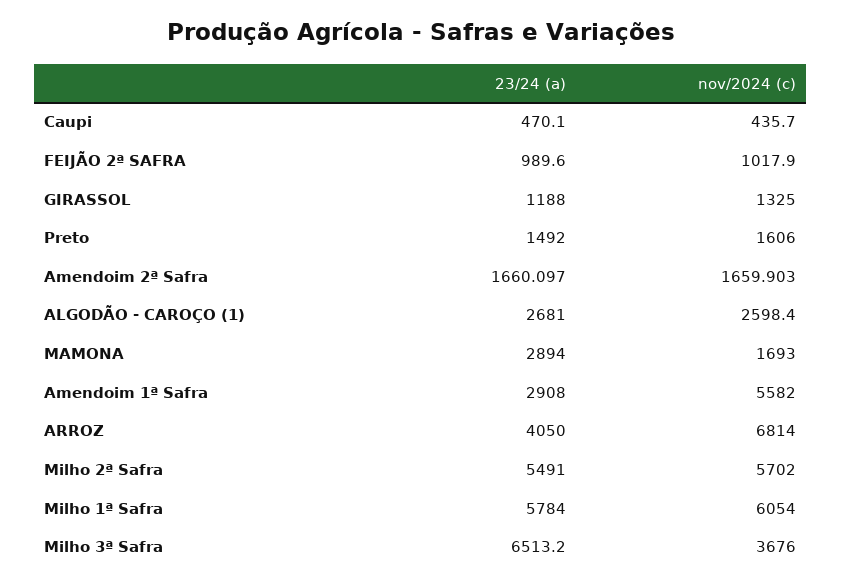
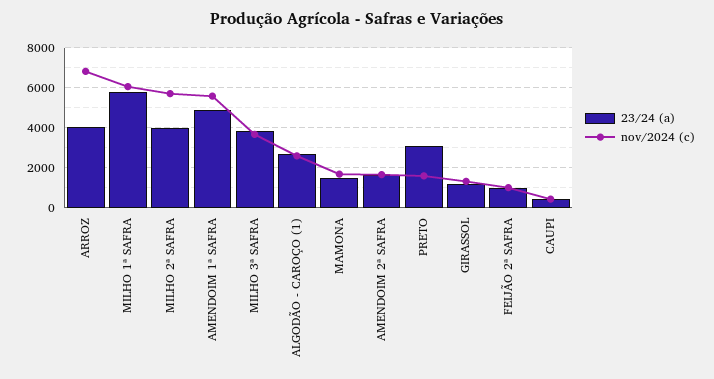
  {
    "23/24 (a)": {
      "Caupi": 470.1,
      "FEIJÃO 2ª SAFRA": 989.6,
      "GIRASSOL": 1188,
-     "Preto": 1492,
+     "Preto": 3000,
      "Amendoim 2ª Safra": 1660.097,
      "ALGODÃO - CAROÇO (1)": 2681,
-     "MAMONA": 2894,
+     "MAMONA": 1500,
-     "Amendoim 1ª Safra": 2908,
+     "Amendoim 1ª Safra": 5000,
      "ARROZ": 4050,
-     "Milho 2ª Safra": 5491,
+     "Milho 2ª Safra": 4000,
      "Milho 1ª Safra": 5784,
-     "Milho 3ª Safra": 6513.2
+     "Milho 3ª Safra": 4000
    },
    "nov/2024 (c)": {
      "Caupi": 435.7,
      "FEIJÃO 2ª SAFRA": 1017.9,
      "GIRASSOL": 1325,
      "Preto": 1606,
      "Amendoim 2ª Safra": 1659.903,
      "ALGODÃO - CAROÇO (1)": 2598.4,
      "MAMONA": 1693,
      "Amendoim 1ª Safra": 5582,
      "ARROZ": 6814,
      "Milho 2ª Safra": 5702,
      "Milho 1ª Safra": 6054,
      "Milho 3ª Safra": 3676
    }
  }

